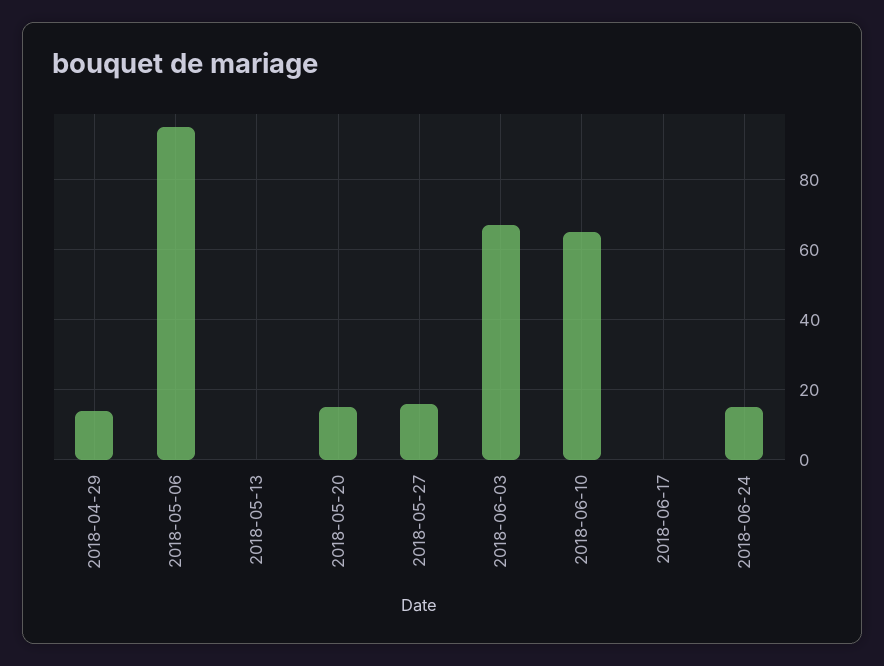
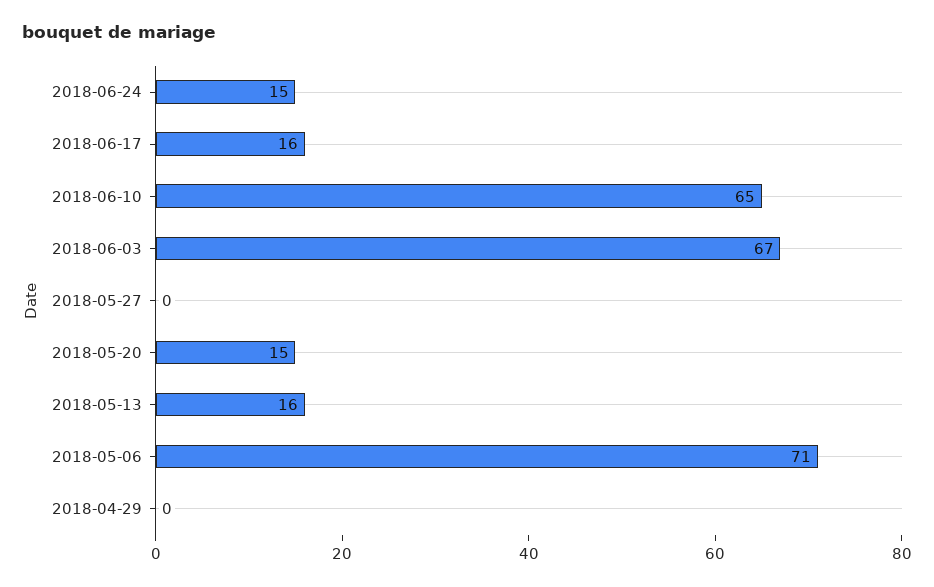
  {
-   "2018-04-29": 15,
+   "2018-04-29": 0,
-   "2018-05-06": 95,
+   "2018-05-06": 71,
-   "2018-05-13": 0,
+   "2018-05-13": 16,
    "2018-05-20": 15,
-   "2018-05-27": 15,
+   "2018-05-27": 0,
    "2018-06-03": 67,
    "2018-06-10": 65,
-   "2018-06-17": 0,
+   "2018-06-17": 16,
    "2018-06-24": 15
  }

